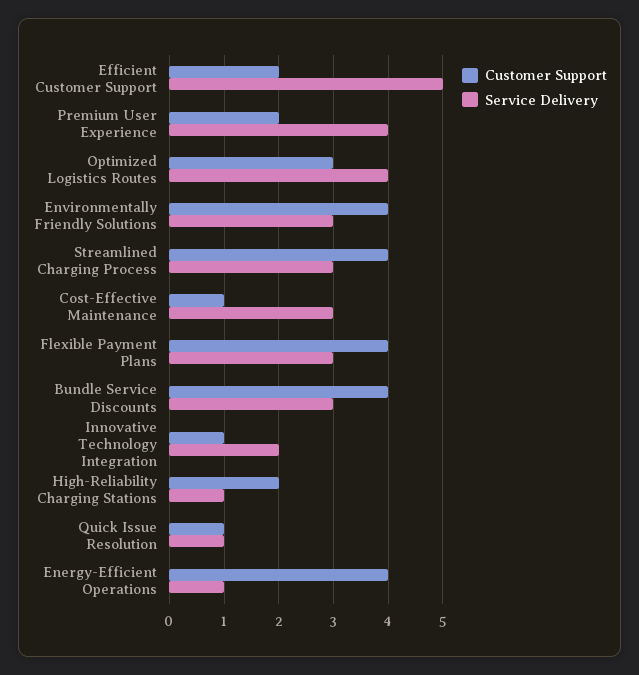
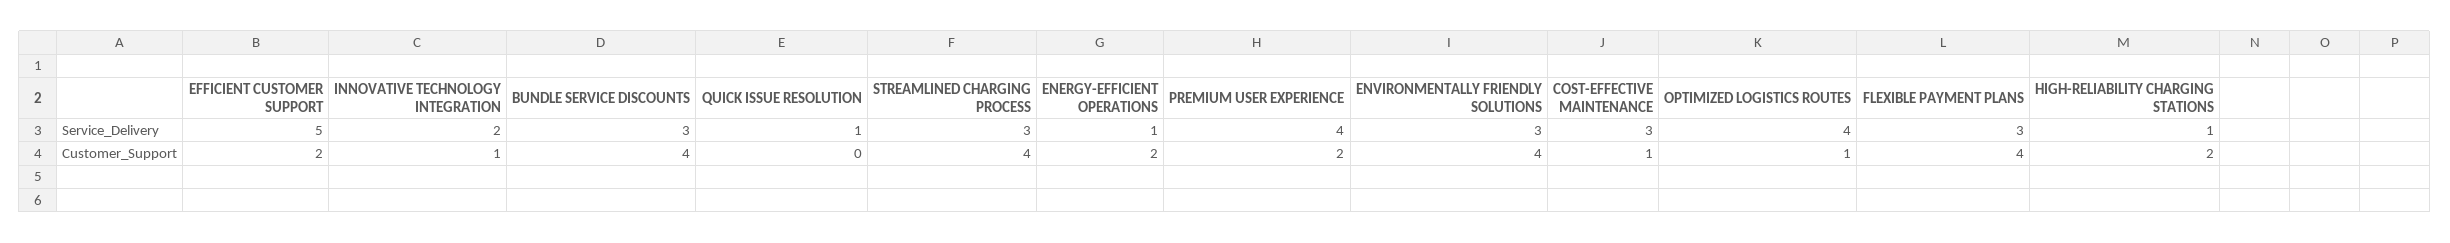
  {
    "Customer Support": {
      "Efficient Customer Support": 2,
      "Premium User Experience": 2,
-     "Optimized Logistics Routes": 3,
+     "Optimized Logistics Routes": 1,
      "Environmentally Friendly Solutions": 4,
      "Streamlined Charging Process": 4,
      "Cost-Effective Maintenance": 1,
      "Flexible Payment Plans": 4,
      "Bundle Service Discounts": 4,
      "Innovative Technology Integration": 1,
      "High-Reliability Charging Stations": 2,
-     "Quick Issue Resolution": 1,
+     "Quick Issue Resolution": 0,
-     "Energy-Efficient Operations": 4
+     "Energy-Efficient Operations": 2
    },
    "Service Delivery": {
      "Efficient Customer Support": 5,
      "Premium User Experience": 4,
      "Optimized Logistics Routes": 4,
      "Environmentally Friendly Solutions": 3,
      "Streamlined Charging Process": 3,
      "Cost-Effective Maintenance": 3,
      "Flexible Payment Plans": 3,
      "Bundle Service Discounts": 3,
      "Innovative Technology Integration": 2,
      "High-Reliability Charging Stations": 1,
      "Quick Issue Resolution": 1,
      "Energy-Efficient Operations": 1
    }
  }

